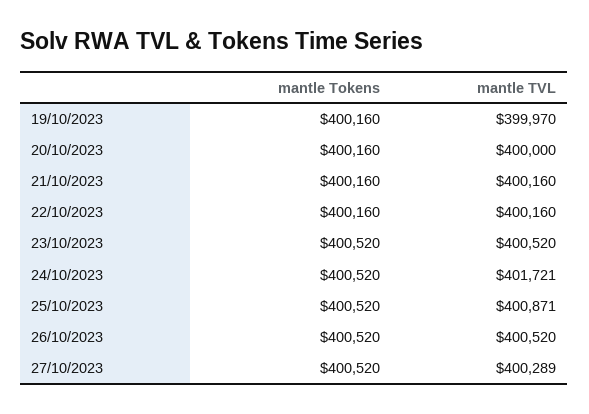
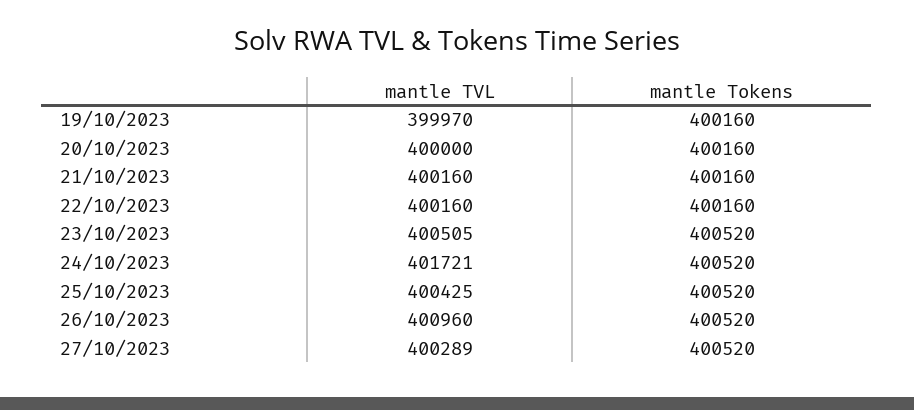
  {
    "mantle Tokens": {
      "19/10/2023": 400160,
      "20/10/2023": 400160,
      "21/10/2023": 400160,
      "22/10/2023": 400160,
      "23/10/2023": 400520,
      "24/10/2023": 400520,
      "25/10/2023": 400520,
      "26/10/2023": 400520,
      "27/10/2023": 400520
    },
    "mantle TVL": {
      "19/10/2023": 399970,
      "20/10/2023": 400000,
      "21/10/2023": 400160,
      "22/10/2023": 400160,
-     "23/10/2023": 400520,
+     "23/10/2023": 400505,
      "24/10/2023": 401721,
-     "25/10/2023": 400871,
+     "25/10/2023": 400425,
-     "26/10/2023": 400520,
+     "26/10/2023": 400960,
      "27/10/2023": 400289
    }
  }

